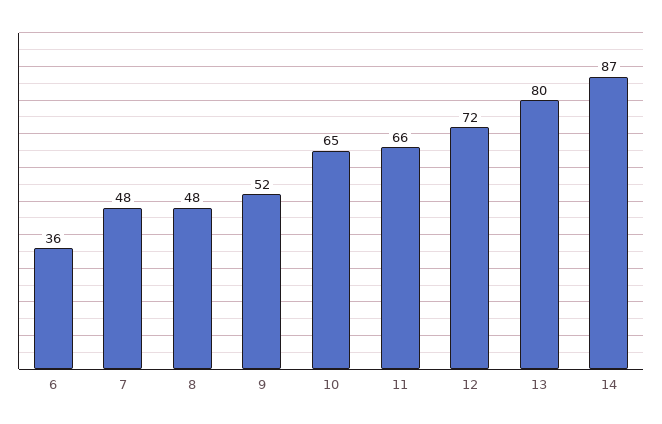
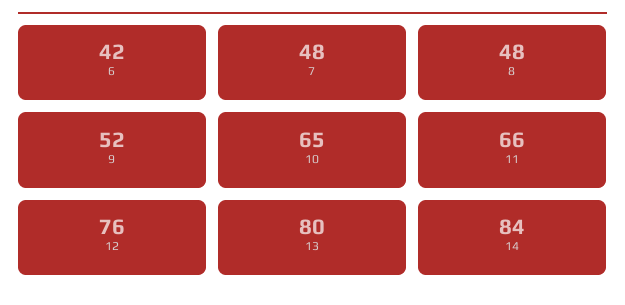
  {
-   "6": 36,
+   "6": 42,
    "7": 48,
    "8": 48,
    "9": 52,
    "10": 65,
    "11": 66,
-   "12": 72,
+   "12": 76,
    "13": 80,
-   "14": 87
+   "14": 84
  }

